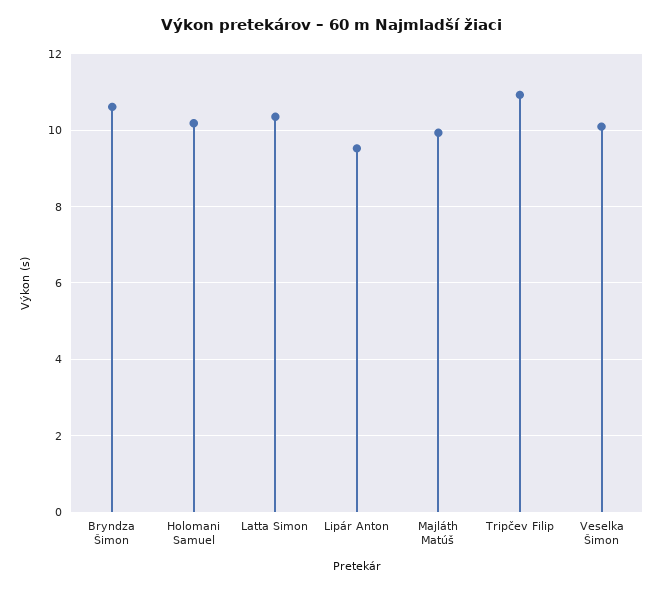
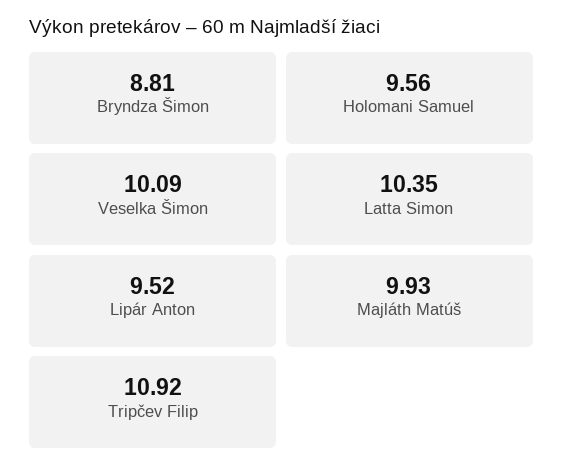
  {
-   "Bryndza Šimon": 10.6,
+   "Bryndza Šimon": 8.81,
-   "Holomani Samuel": 10.2,
+   "Holomani Samuel": 9.56,
    "Latta Simon": 10.35,
    "Lipár Anton": 9.52,
    "Majláth Matúš": 9.93,
    "Tripčev Filip": 10.92,
    "Veselka Šimon": 10.09
  }

